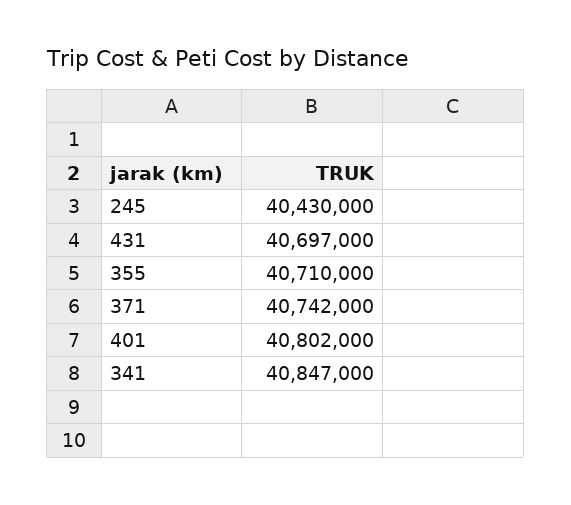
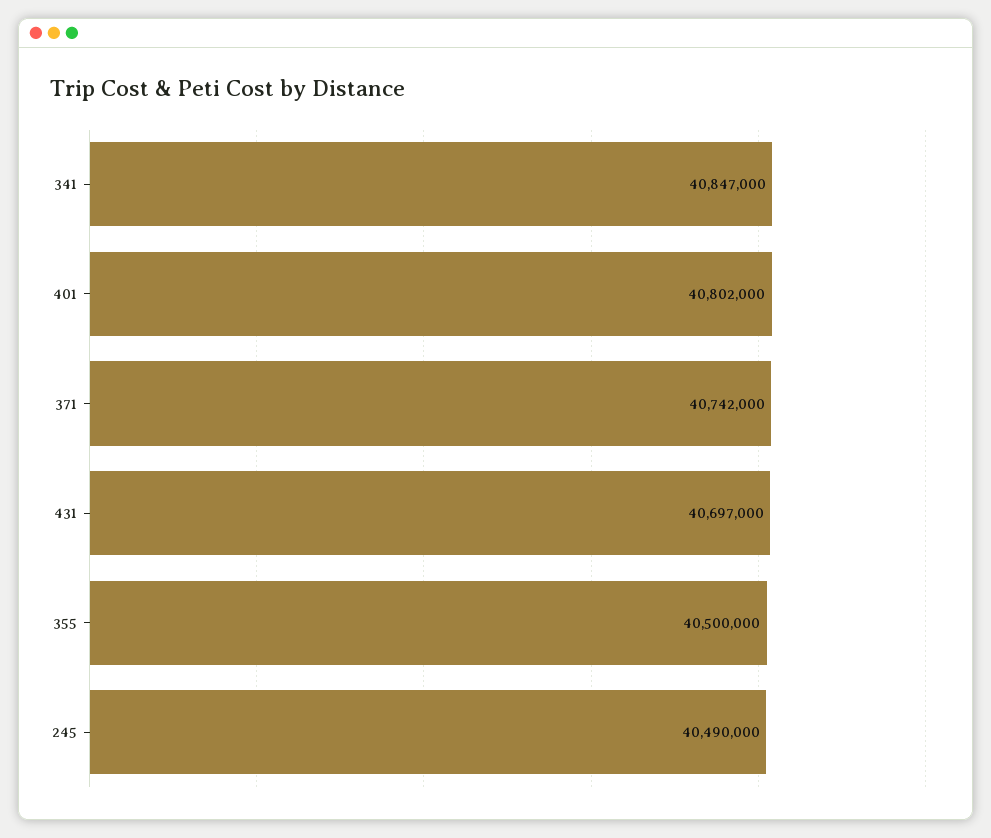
  {
-   "245": 40430000,
+   "245": 40490000,
    "431": 40697000,
-   "355": 40710000,
+   "355": 40500000,
    "371": 40742000,
    "401": 40802000,
    "341": 40847000
  }

